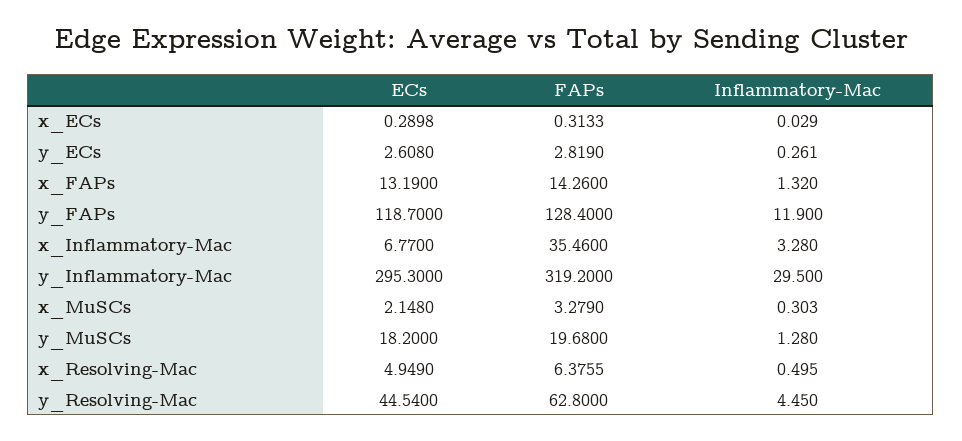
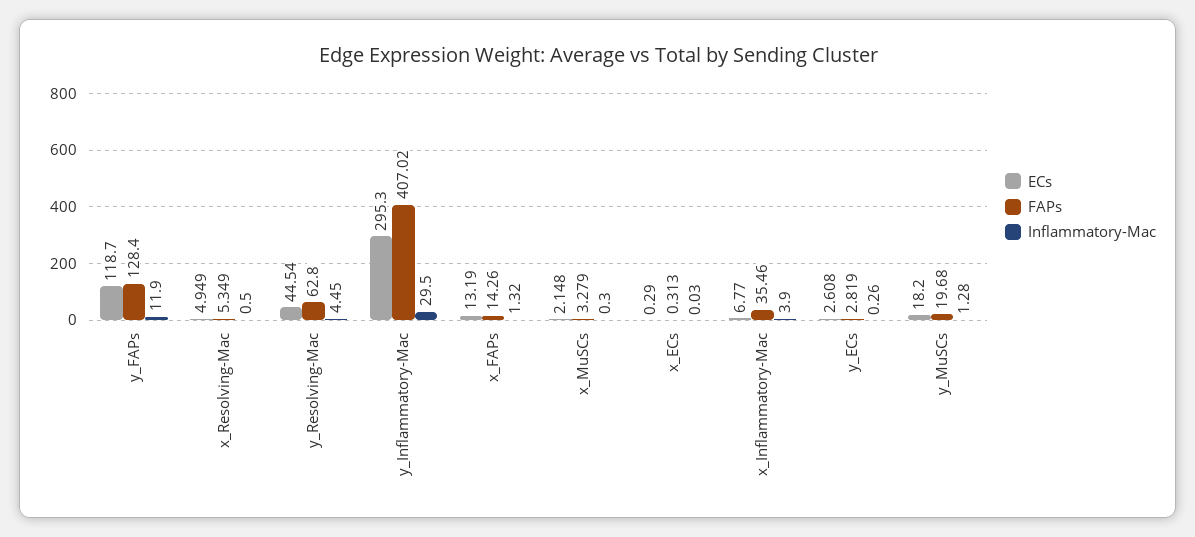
  {
    "ECs": {
      "x_ECs": 0.2898,
      "y_ECs": 2.608,
      "x_FAPs": 13.19,
      "y_FAPs": 118.7,
      "x_Inflammatory-Mac": 6.77,
      "y_Inflammatory-Mac": 295.3,
      "x_MuSCs": 2.148,
      "y_MuSCs": 18.2,
      "x_Resolving-Mac": 4.949,
      "y_Resolving-Mac": 44.54
    },
    "FAPs": {
      "x_ECs": 0.3133,
      "y_ECs": 2.819,
      "x_FAPs": 14.26,
      "y_FAPs": 128.4,
      "x_Inflammatory-Mac": 35.46,
-     "y_Inflammatory-Mac": 319.2,
+     "y_Inflammatory-Mac": 407.02,
      "x_MuSCs": 3.279,
      "y_MuSCs": 19.68,
-     "x_Resolving-Mac": 6.3755,
+     "x_Resolving-Mac": 5.349,
      "y_Resolving-Mac": 62.8
    },
    "Inflammatory-Mac": {
      "x_ECs": 0.029,
      "y_ECs": 0.261,
      "x_FAPs": 1.32,
      "y_FAPs": 11.9,
-     "x_Inflammatory-Mac": 3.28,
+     "x_Inflammatory-Mac": 3.9,
      "y_Inflammatory-Mac": 29.5,
      "x_MuSCs": 0.303,
      "y_MuSCs": 1.28,
      "x_Resolving-Mac": 0.495,
      "y_Resolving-Mac": 4.45
    }
  }

